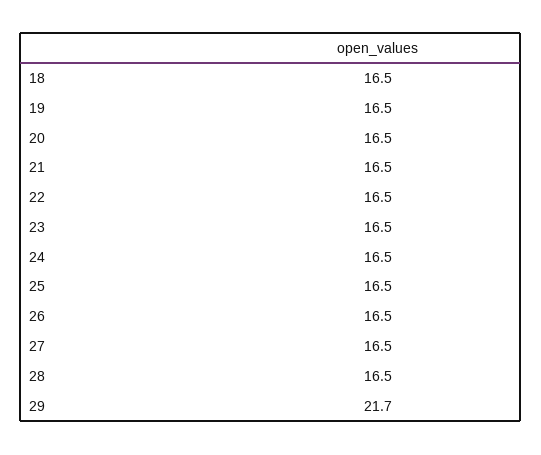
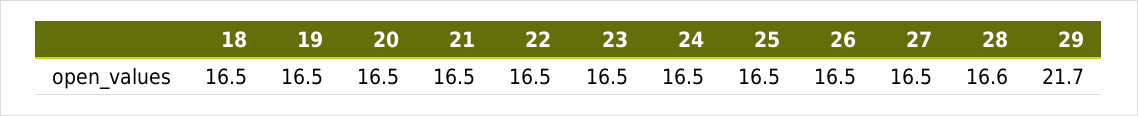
  {
    "18": 16.5,
    "19": 16.5,
    "20": 16.5,
    "21": 16.5,
    "22": 16.5,
    "23": 16.5,
    "24": 16.5,
    "25": 16.5,
    "26": 16.5,
    "27": 16.5,
-   "28": 16.5,
+   "28": 16.6,
    "29": 21.7
  }

